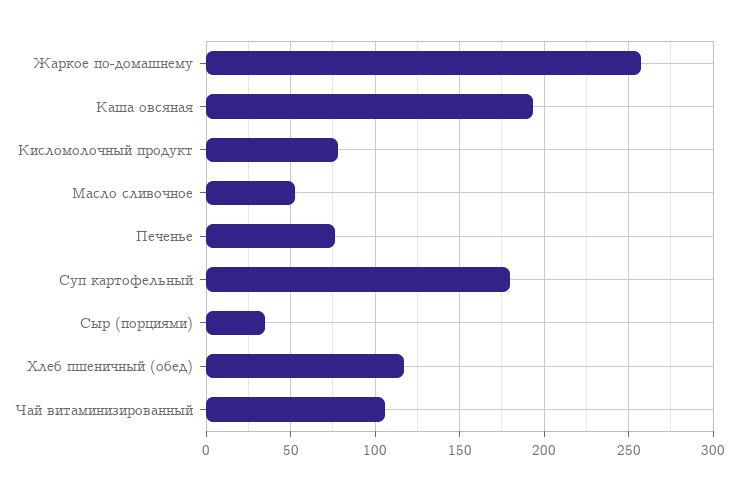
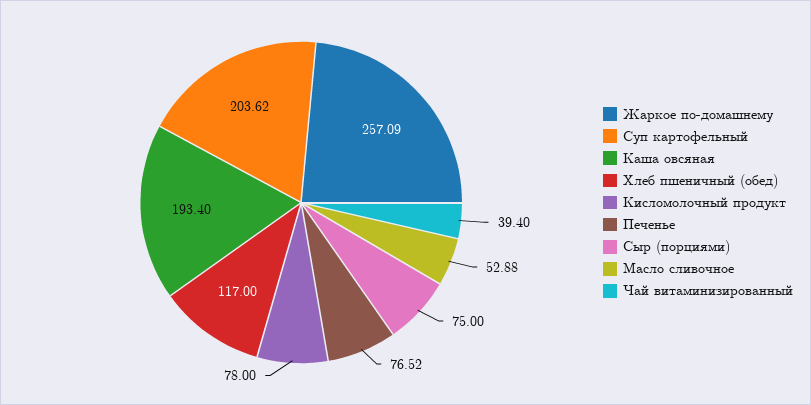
  {
    "Жаркое по-домашнему": 257.09,
    "Каша овсяная": 193.4,
    "Кисломолочный продукт": 78,
    "Масло сливочное": 52.88,
    "Печенье": 76.52,
-   "Суп картофельный": 180,
+   "Суп картофельный": 203.62,
-   "Сыр (порциями)": 35,
+   "Сыр (порциями)": 75,
    "Хлеб пшеничный (обед)": 117,
-   "Чай витаминизированный": 105
+   "Чай витаминизированный": 39.4
  }

